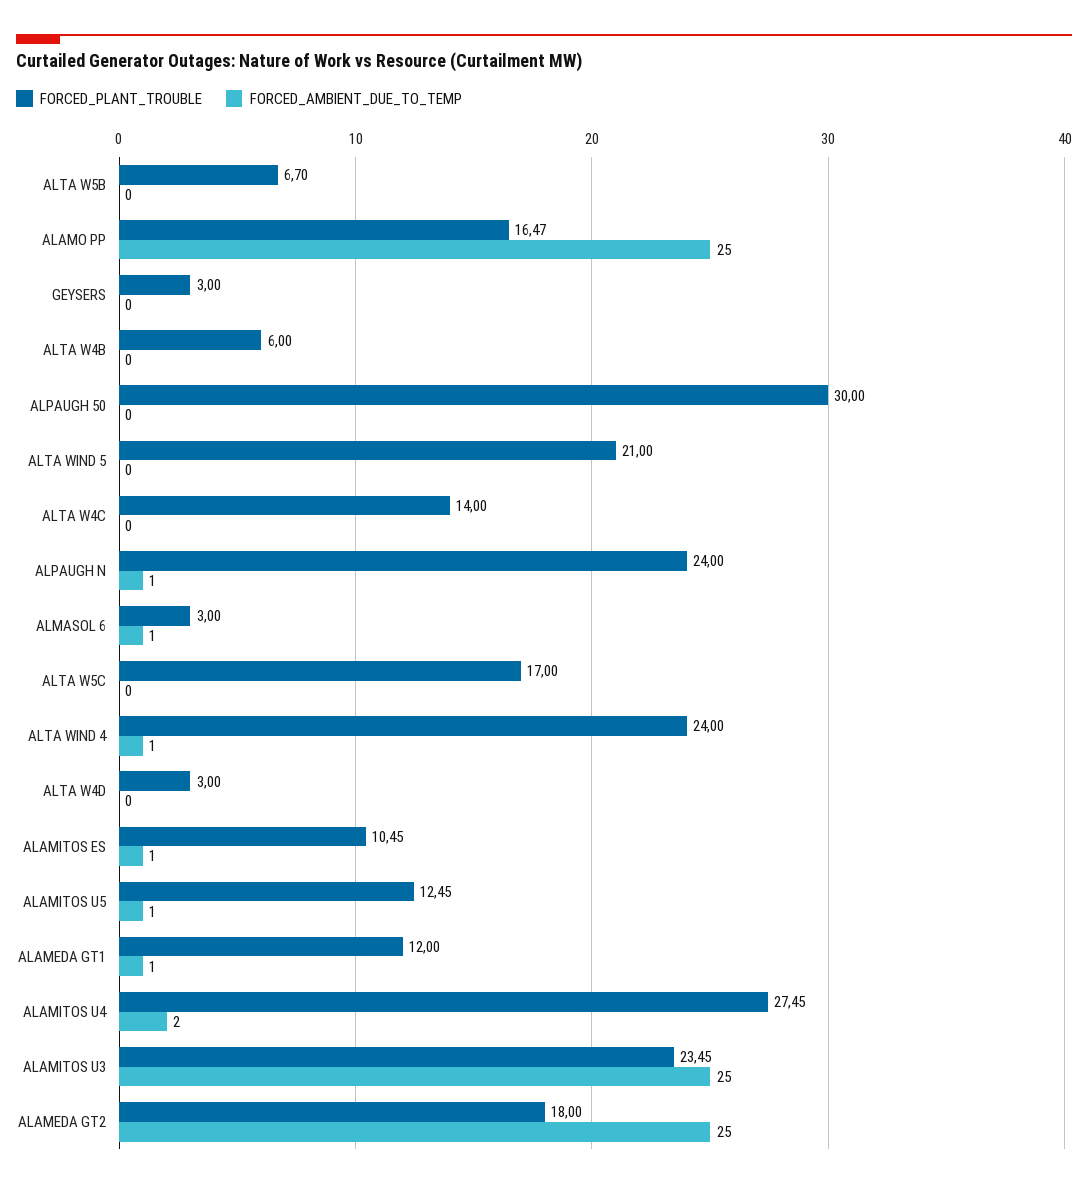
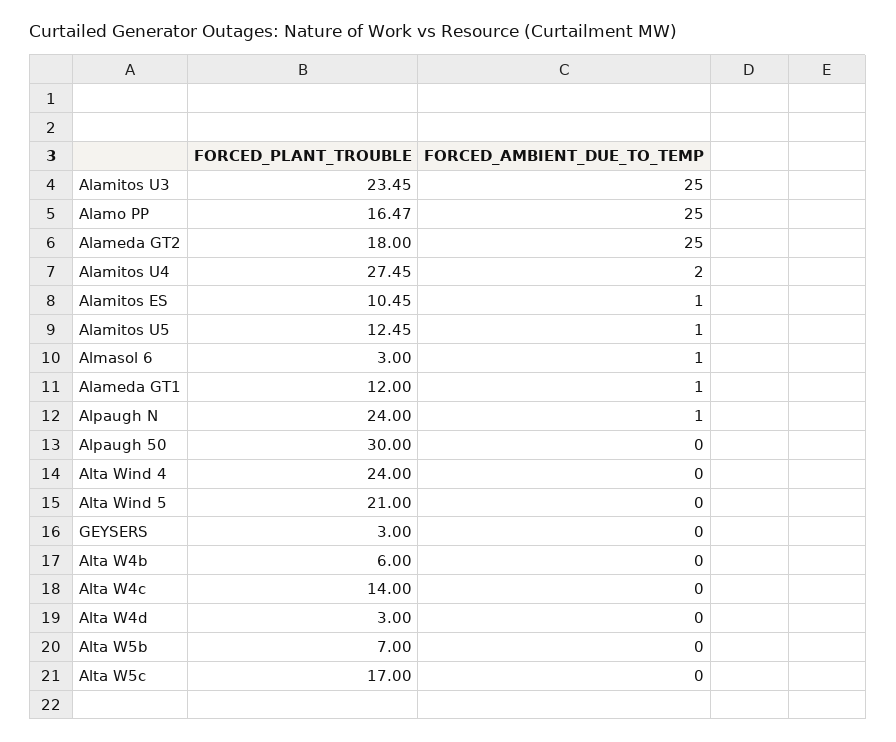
  {
    "FORCED_PLANT_TROUBLE": {
-     "ALTA W5B": 6.7,
+     "ALTA W5B": 7,
      "ALAMO PP": 16.47,
      "GEYSERS": 3,
      "ALTA W4B": 6,
      "ALPAUGH 50": 30,
      "ALTA WIND 5": 21,
      "ALTA W4C": 14,
      "ALPAUGH N": 24,
      "ALMASOL 6": 3,
      "ALTA W5C": 17,
      "ALTA WIND 4": 24,
      "ALTA W4D": 3,
      "ALAMITOS ES": 10.45,
      "ALAMITOS U5": 12.45,
      "ALAMEDA GT1": 12,
      "ALAMITOS U4": 27.45,
      "ALAMITOS U3": 23.45,
      "ALAMEDA GT2": 18
    },
    "FORCED_AMBIENT_DUE_TO_TEMP": {
      "ALTA W5B": 0,
      "ALAMO PP": 25,
      "GEYSERS": 0,
      "ALTA W4B": 0,
      "ALPAUGH 50": 0,
      "ALTA WIND 5": 0,
      "ALTA W4C": 0,
      "ALPAUGH N": 1,
      "ALMASOL 6": 1,
      "ALTA W5C": 0,
-     "ALTA WIND 4": 1,
+     "ALTA WIND 4": 0,
      "ALTA W4D": 0,
      "ALAMITOS ES": 1,
      "ALAMITOS U5": 1,
      "ALAMEDA GT1": 1,
      "ALAMITOS U4": 2,
      "ALAMITOS U3": 25,
      "ALAMEDA GT2": 25
    }
  }

